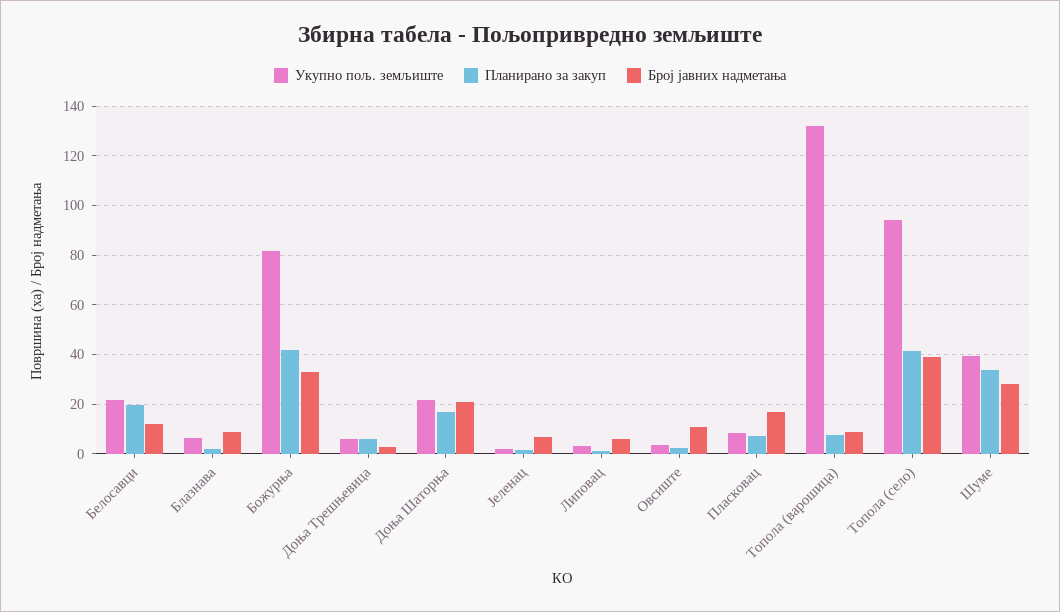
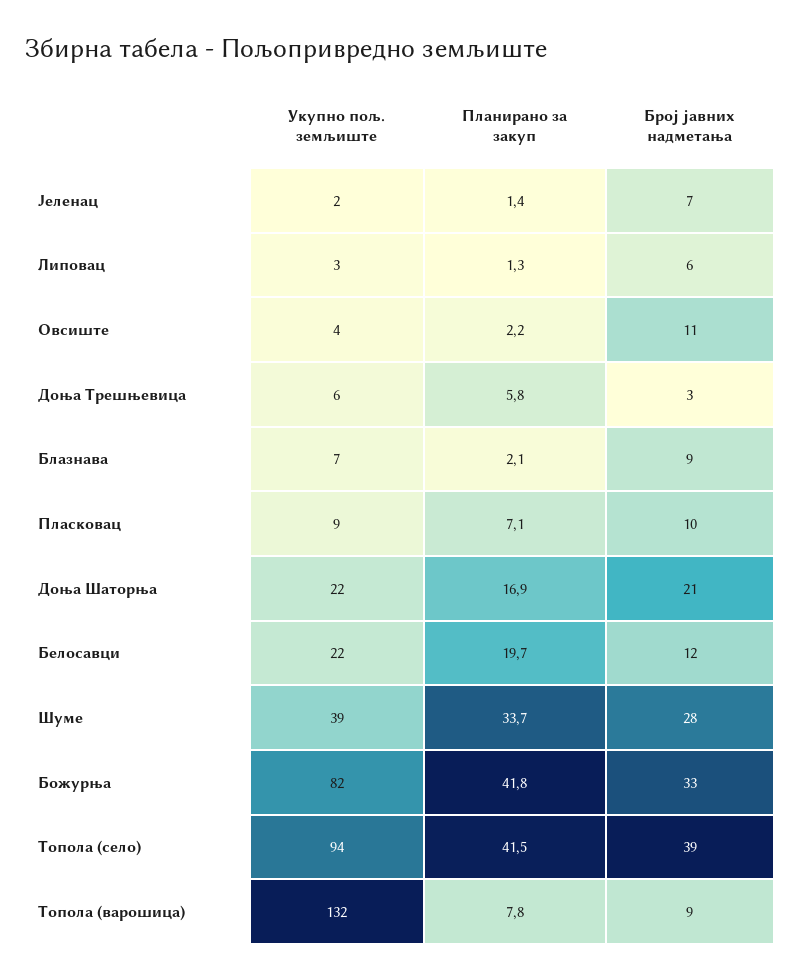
  {
    "Укупно пољ. земљиште": {
      "Белосавци": 22,
      "Блазнава": 7,
      "Божурња": 82,
      "Доња Трешњевица": 6,
      "Доња Шаторња": 22,
      "Јеленац": 2,
      "Липовац": 3,
      "Овсиште": 4,
      "Пласковац": 9,
      "Топола (варошица)": 132,
      "Топола (село)": 94,
      "Шуме": 39
    },
    "Планирано за закуп": {
      "Белосавци": 19.7,
      "Блазнава": 2.1,
      "Божурња": 41.8,
      "Доња Трешњевица": 5.8,
      "Доња Шаторња": 16.9,
      "Јеленац": 1.4,
      "Липовац": 1.3,
      "Овсиште": 2.2,
      "Пласковац": 7.1,
      "Топола (варошица)": 7.8,
      "Топола (село)": 41.5,
      "Шуме": 33.7
    },
    "Број јавних надметања": {
      "Белосавци": 12,
      "Блазнава": 9,
      "Божурња": 33,
      "Доња Трешњевица": 3,
      "Доња Шаторња": 21,
      "Јеленац": 7,
      "Липовац": 6,
      "Овсиште": 11,
-     "Пласковац": 17.5,
+     "Пласковац": 10,
      "Топола (варошица)": 9,
      "Топола (село)": 39,
      "Шуме": 28
    }
  }

